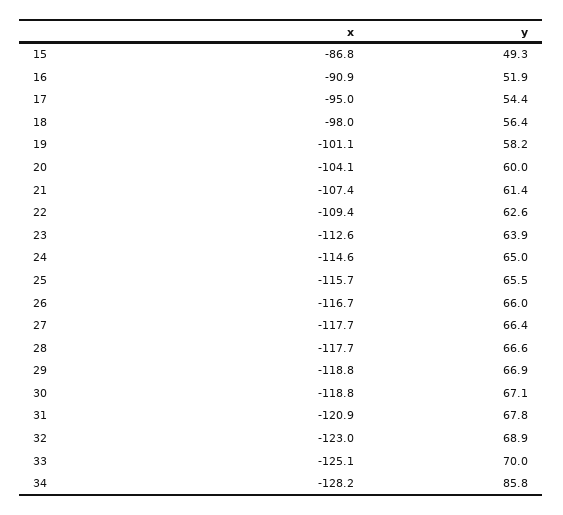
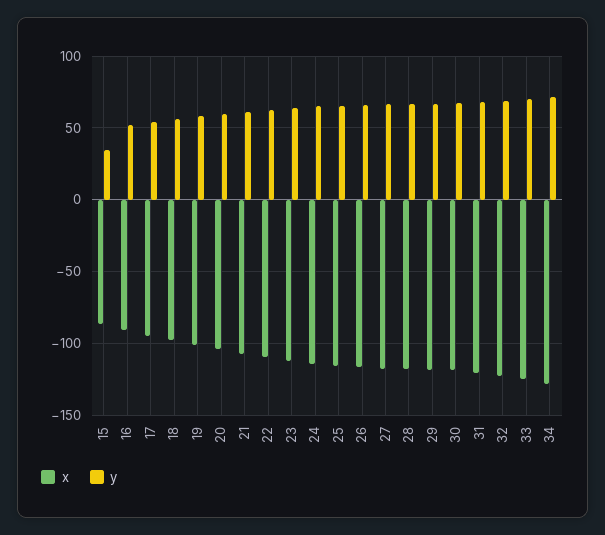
  {
    "x": {
      "15": -86.8,
      "16": -90.9,
      "17": -95,
      "18": -98,
      "19": -101.1,
      "20": -104.1,
      "21": -107.4,
      "22": -109.4,
      "23": -112.6,
      "24": -114.6,
      "25": -115.7,
      "26": -116.7,
      "27": -117.7,
      "28": -117.7,
      "29": -118.8,
      "30": -118.8,
      "31": -120.9,
      "32": -123,
      "33": -125.1,
      "34": -128.2
    },
    "y": {
-     "15": 49.3,
+     "15": 35,
      "16": 51.9,
      "17": 54.4,
      "18": 56.4,
      "19": 58.2,
      "20": 60,
      "21": 61.4,
      "22": 62.6,
      "23": 63.9,
      "24": 65,
      "25": 65.5,
      "26": 66,
      "27": 66.4,
      "28": 66.6,
      "29": 66.9,
      "30": 67.1,
      "31": 67.8,
      "32": 68.9,
      "33": 70,
-     "34": 85.8
+     "34": 70
    }
  }

